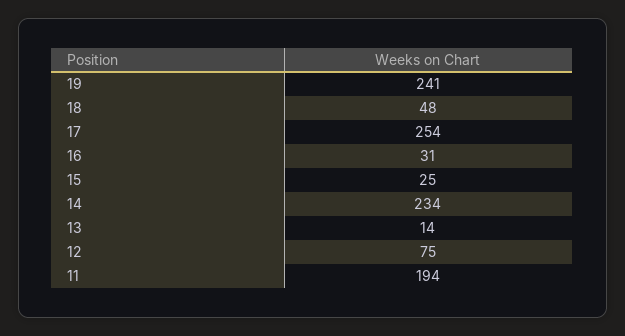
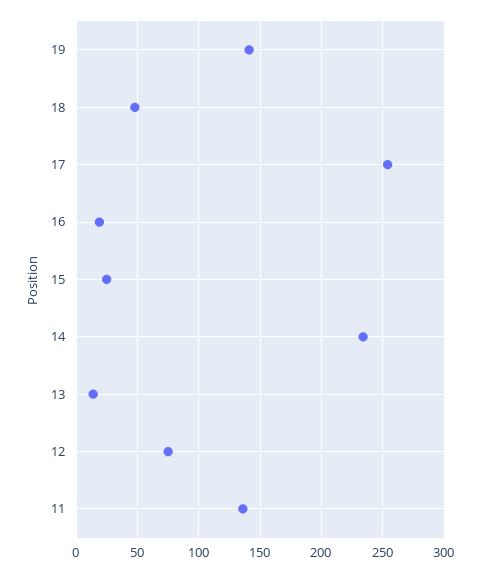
  {
-   "19": 241,
+   "19": 140,
    "18": 48,
    "17": 254,
-   "16": 31,
+   "16": 20,
    "15": 25,
    "14": 234,
    "13": 14,
    "12": 75,
-   "11": 194
+   "11": 135
  }

